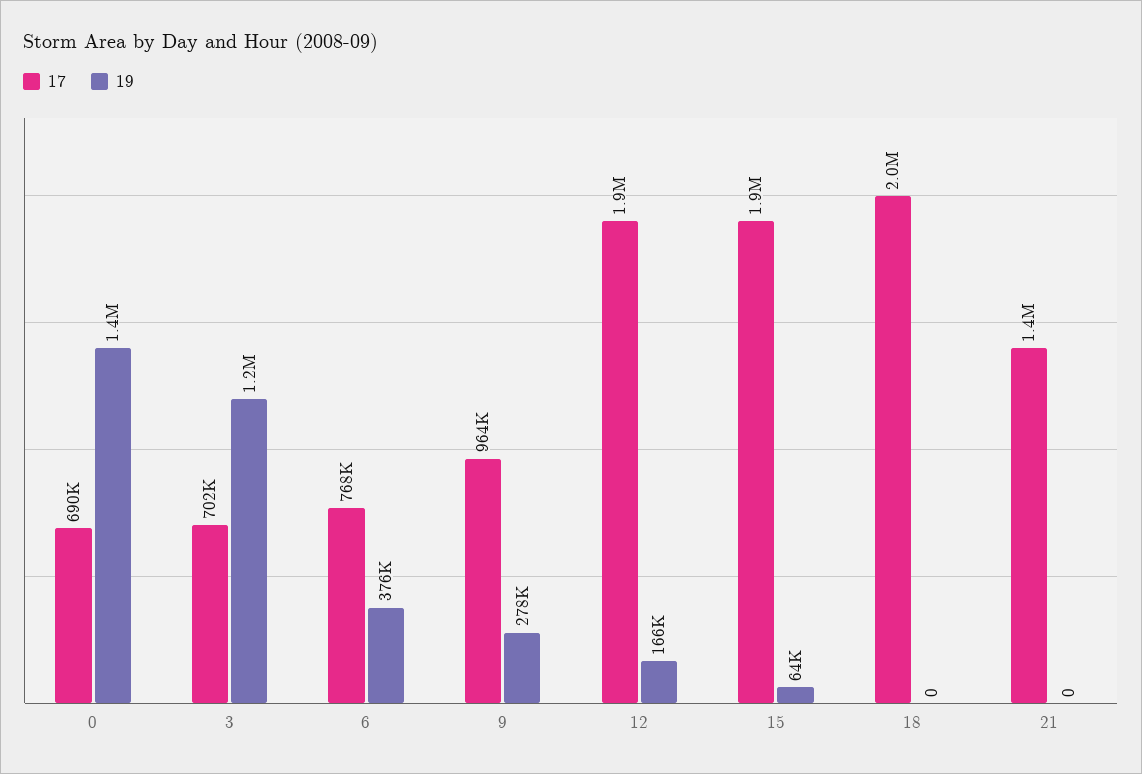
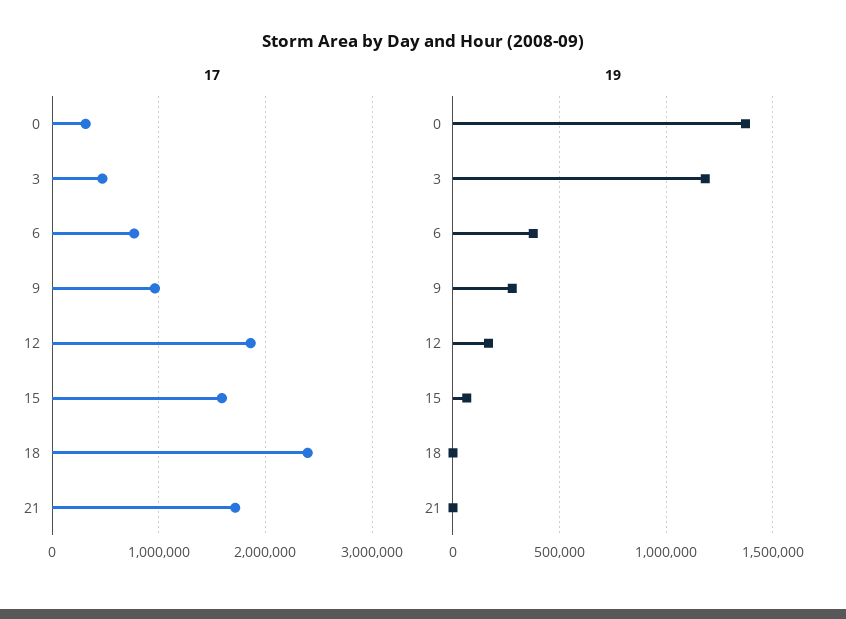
  {
    "17": {
-     "0": 690000,
+     "0": 300000,
-     "3": 702000,
+     "3": 500000,
      "6": 768000,
      "9": 964000,
      "12": 1900000,
-     "15": 1900000,
+     "15": 1600000,
-     "18": 2000000,
+     "18": 2400000,
-     "21": 1400000
+     "21": 1700000
    },
    "19": {
      "0": 1400000,
      "3": 1200000,
      "6": 376000,
      "9": 278000,
      "12": 166000,
      "15": 64000,
      "18": 0,
      "21": 0
    }
  }

